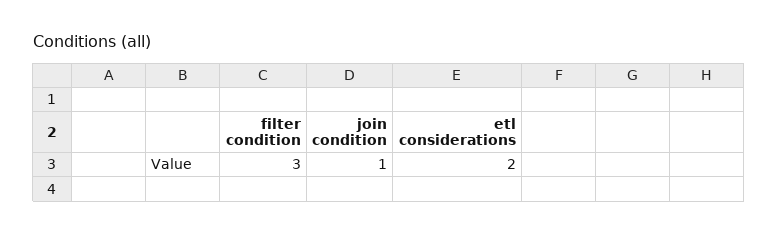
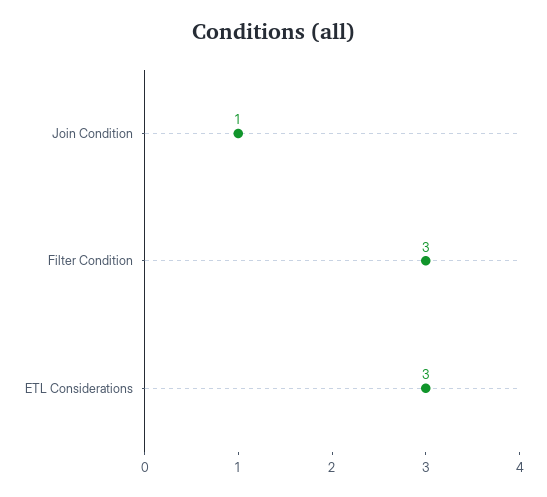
  {
    "filter condition": 3,
    "join condition": 1,
-   "etl considerations": 2
+   "etl considerations": 3
  }

